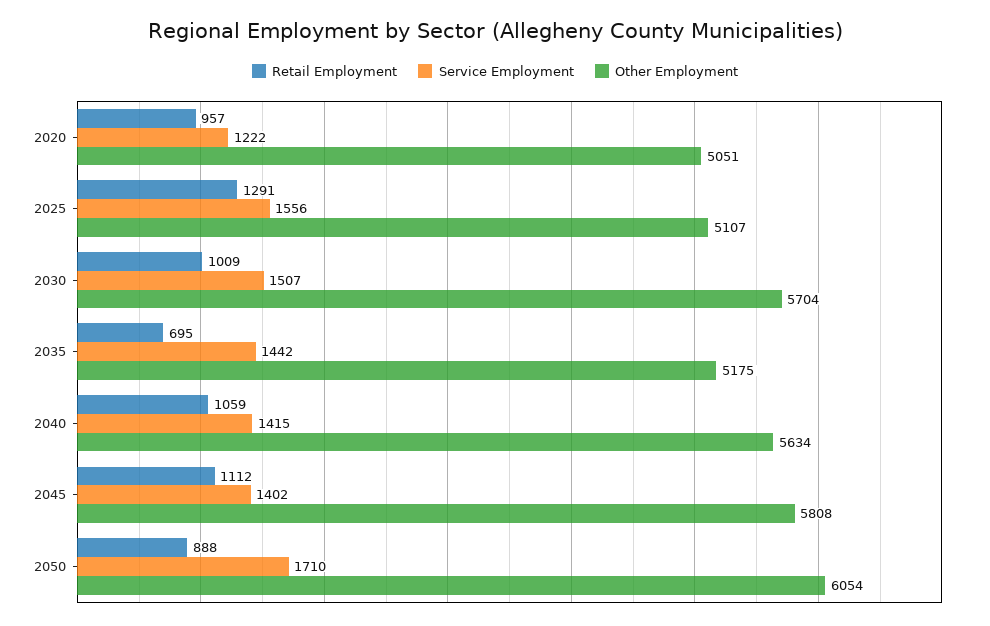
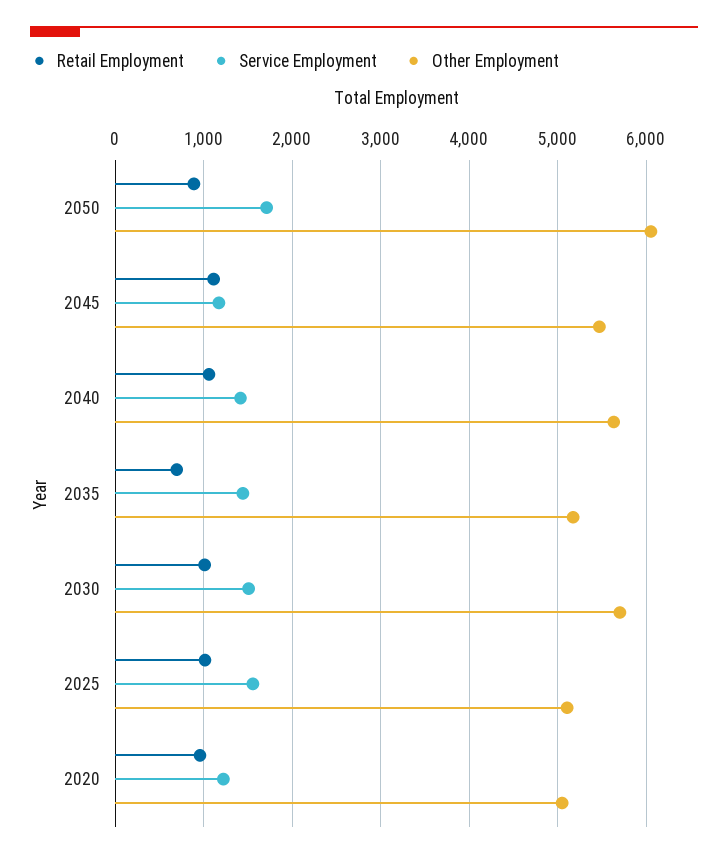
  {
    "Retail Employment": {
      "2020": 957,
-     "2025": 1291,
+     "2025": 1000,
      "2030": 1009,
      "2035": 695,
      "2040": 1059,
      "2045": 1112,
      "2050": 888
    },
    "Service Employment": {
      "2020": 1222,
      "2025": 1556,
      "2030": 1507,
      "2035": 1442,
      "2040": 1415,
-     "2045": 1402,
+     "2045": 1200,
      "2050": 1710
    },
    "Other Employment": {
      "2020": 5051,
      "2025": 5107,
      "2030": 5704,
      "2035": 5175,
      "2040": 5634,
-     "2045": 5808,
+     "2045": 5500,
      "2050": 6054
    }
  }

